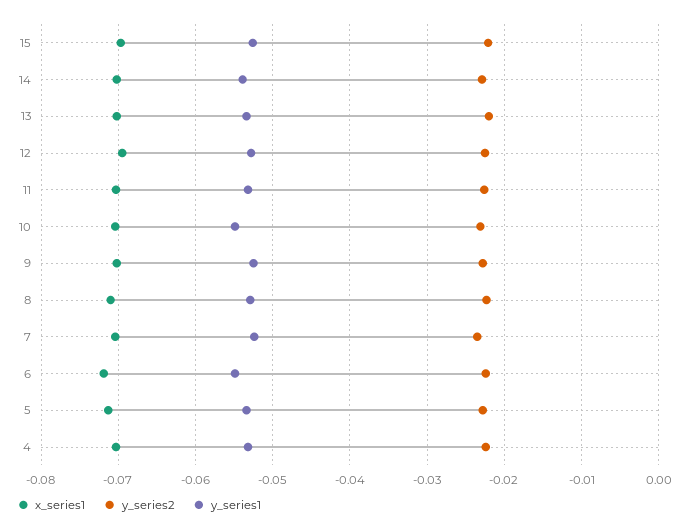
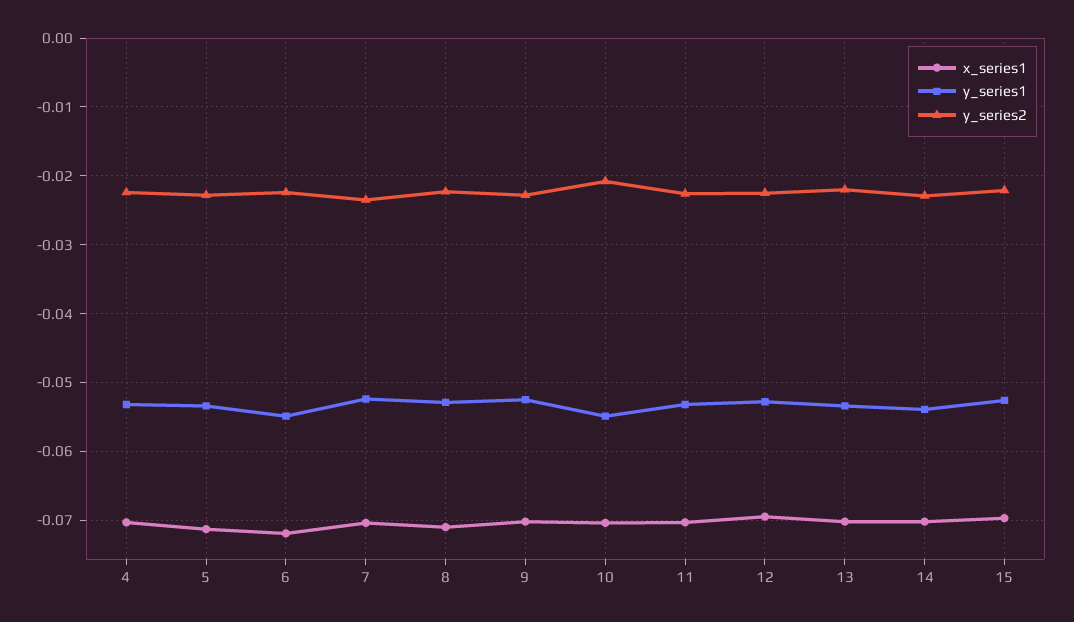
  {
    "x_series1": {
      "15": -0.07,
      "14": -0.07,
      "13": -0.07,
      "12": -0.07,
      "11": -0.07,
      "10": -0.07,
      "9": -0.07,
      "8": -0.071,
      "7": -0.07,
      "6": -0.072,
      "5": -0.071,
      "4": -0.07
    },
    "y_series2": {
      "15": -0.022,
      "14": -0.023,
      "13": -0.022,
      "12": -0.023,
      "11": -0.023,
-     "10": -0.023,
+     "10": -0.021,
      "9": -0.023,
      "8": -0.022,
      "7": -0.024,
      "6": -0.022,
      "5": -0.023,
      "4": -0.022
    },
    "y_series1": {
      "15": -0.053,
      "14": -0.054,
      "13": -0.053,
      "12": -0.053,
      "11": -0.053,
      "10": -0.055,
      "9": -0.053,
      "8": -0.053,
      "7": -0.052,
      "6": -0.055,
      "5": -0.053,
      "4": -0.053
    }
  }

